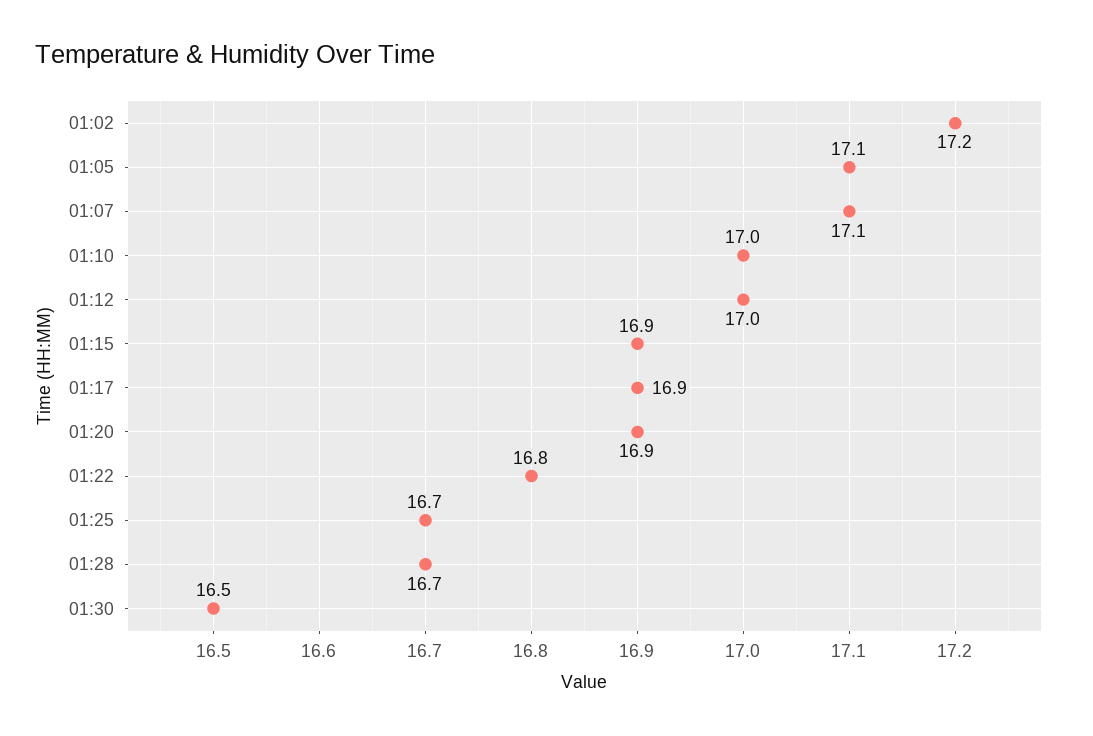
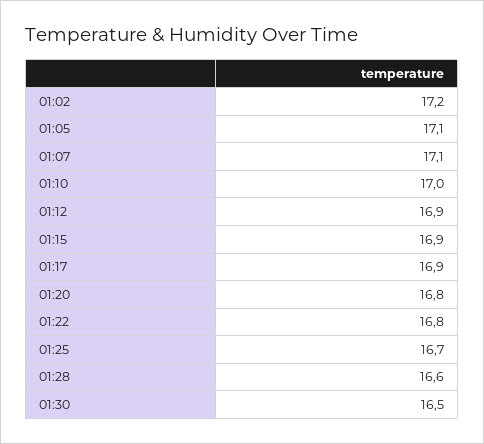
  {
    "01:02": 17.2,
    "01:05": 17.1,
    "01:07": 17.1,
    "01:10": 17,
-   "01:12": 17,
+   "01:12": 16.9,
    "01:15": 16.9,
    "01:17": 16.9,
-   "01:20": 16.9,
+   "01:20": 16.8,
    "01:22": 16.8,
    "01:25": 16.7,
-   "01:28": 16.7,
+   "01:28": 16.6,
    "01:30": 16.5
  }

